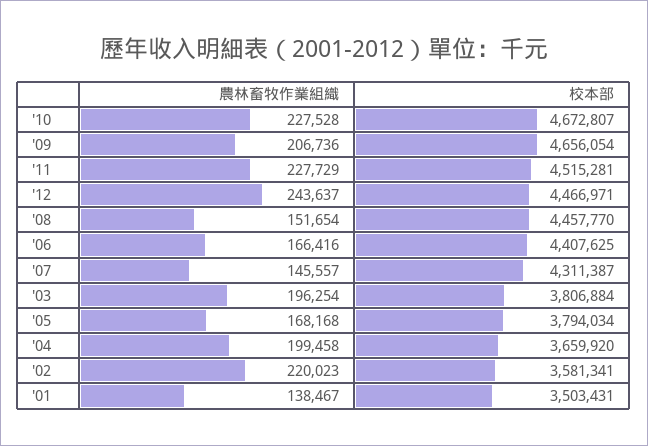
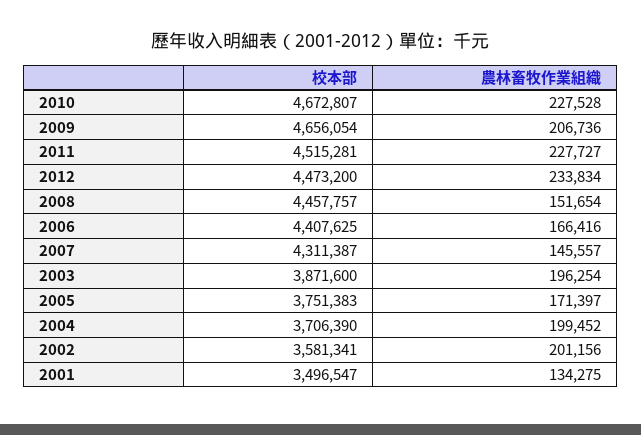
  {
    "農林畜牧作業組織": {
      "'10": 227528,
      "'09": 206736,
-     "'11": 227729,
+     "'11": 227727,
-     "'12": 243637,
+     "'12": 233834,
      "'08": 151654,
      "'06": 166416,
      "'07": 145557,
      "'03": 196254,
-     "'05": 168168,
+     "'05": 171397,
-     "'04": 199458,
+     "'04": 199452,
-     "'02": 220023,
+     "'02": 201156,
-     "'01": 138467
+     "'01": 134275
    },
    "校本部": {
      "'10": 4672807,
      "'09": 4656054,
      "'11": 4515281,
-     "'12": 4466971,
+     "'12": 4473200,
-     "'08": 4457770,
+     "'08": 4457757,
      "'06": 4407625,
      "'07": 4311387,
-     "'03": 3806884,
+     "'03": 3871600,
-     "'05": 3794034,
+     "'05": 3751383,
-     "'04": 3659920,
+     "'04": 3706390,
      "'02": 3581341,
-     "'01": 3503431
+     "'01": 3496547
    }
  }

